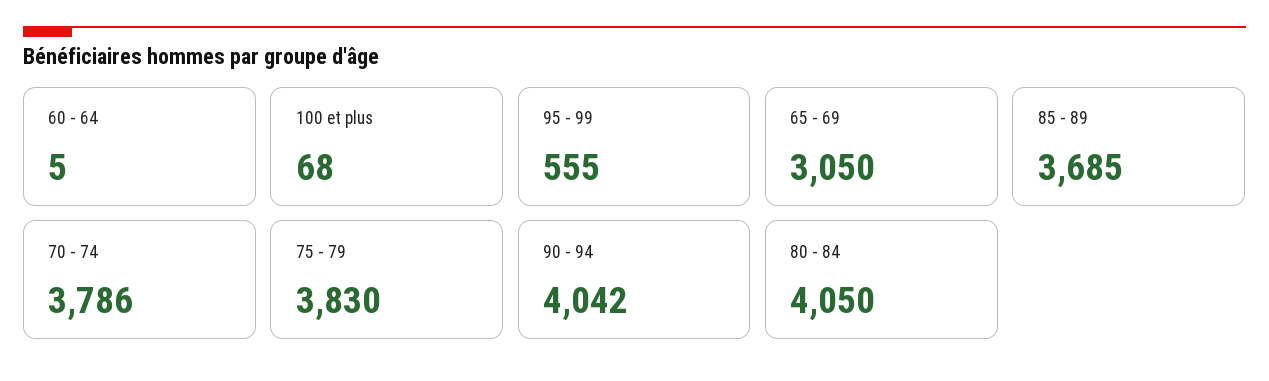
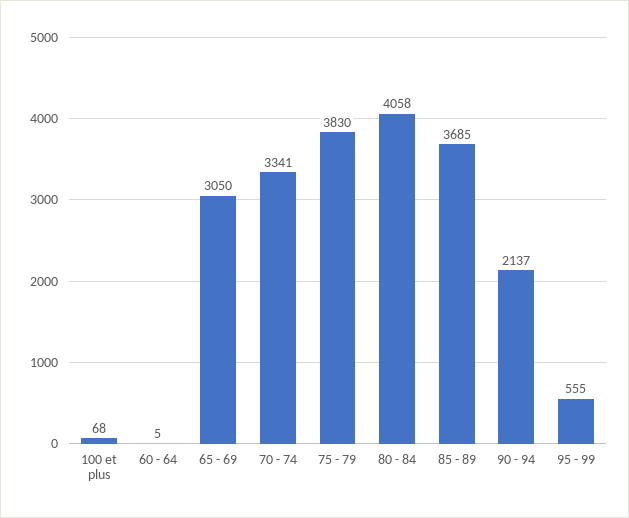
  {
    "60 - 64": 5,
    "100 et plus": 68,
    "95 - 99": 555,
    "65 - 69": 3050,
    "85 - 89": 3685,
-   "70 - 74": 3786,
+   "70 - 74": 3341,
    "75 - 79": 3830,
-   "90 - 94": 4042,
+   "90 - 94": 2137,
-   "80 - 84": 4050
+   "80 - 84": 4058
  }

